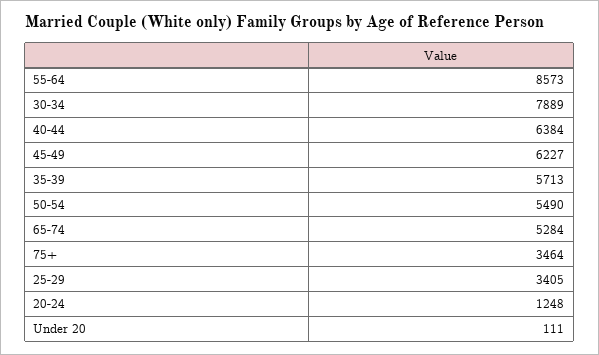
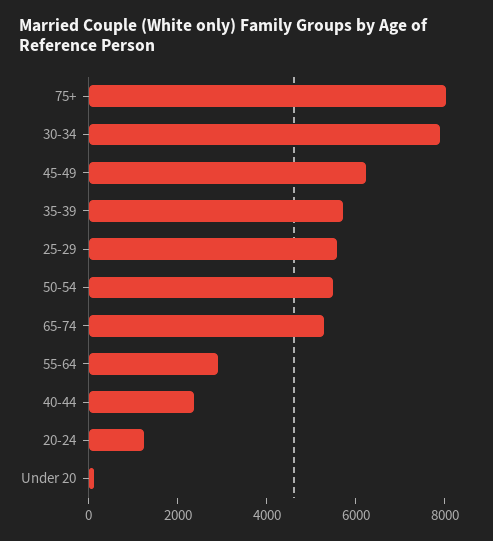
  {
-   "55-64": 8573,
+   "55-64": 3000,
    "30-34": 7889,
-   "40-44": 6384,
+   "40-44": 2500,
    "45-49": 6227,
    "35-39": 5713,
    "50-54": 5490,
    "65-74": 5284,
-   "75+": 3464,
+   "75+": 8000,
-   "25-29": 3405,
+   "25-29": 5500,
    "20-24": 1248,
    "Under 20": 111
  }

